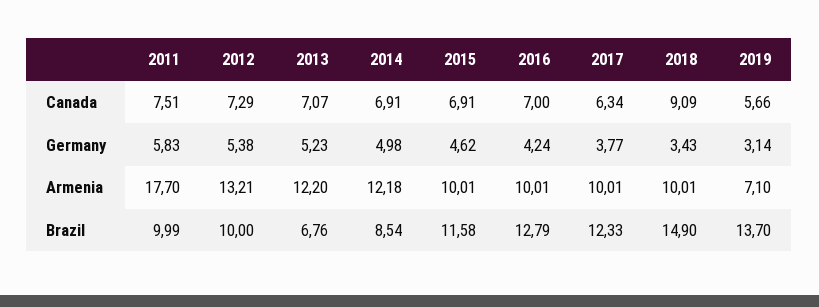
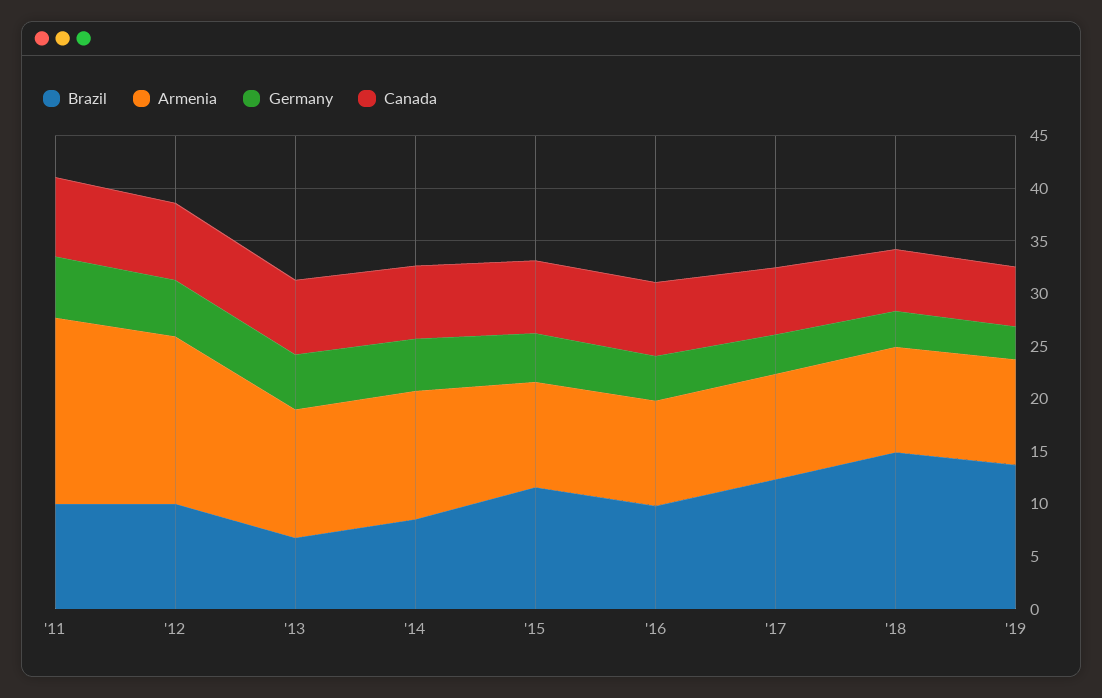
  {
    "Canada": {
      "2011": 7.51,
      "2012": 7.29,
      "2013": 7.07,
      "2014": 6.91,
      "2015": 6.91,
      "2016": 7,
      "2017": 6.34,
-     "2018": 9.09,
+     "2018": 6,
      "2019": 5.66
    },
    "Germany": {
      "2011": 5.83,
      "2012": 5.38,
      "2013": 5.23,
      "2014": 4.98,
      "2015": 4.62,
      "2016": 4.24,
      "2017": 3.77,
      "2018": 3.43,
      "2019": 3.14
    },
    "Armenia": {
      "2011": 17.7,
-     "2012": 13.21,
+     "2012": 16,
      "2013": 12.2,
      "2014": 12.18,
      "2015": 10.01,
      "2016": 10.01,
      "2017": 10.01,
      "2018": 10.01,
-     "2019": 7.1
+     "2019": 10
    },
    "Brazil": {
      "2011": 9.99,
      "2012": 10,
      "2013": 6.76,
      "2014": 8.54,
      "2015": 11.58,
-     "2016": 12.79,
+     "2016": 10,
      "2017": 12.33,
      "2018": 14.9,
      "2019": 13.7
    }
  }

